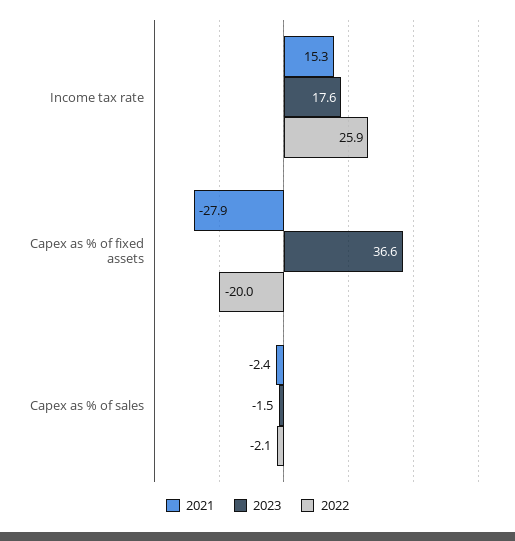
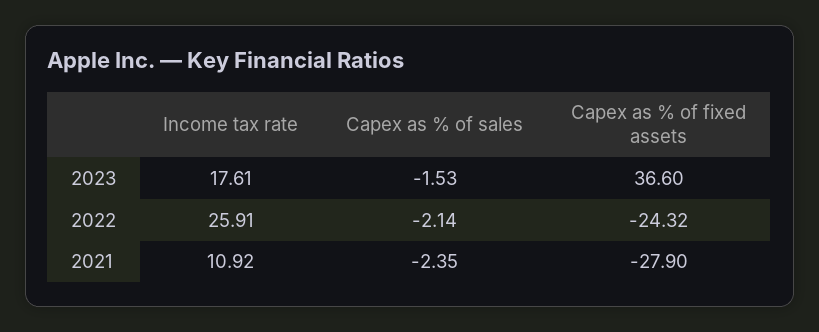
  {
    "2021": {
-     "Income tax rate": 15.3,
+     "Income tax rate": 10.92,
      "Capex as % of fixed assets": -27.9,
      "Capex as % of sales": -2.35
    },
    "2023": {
      "Income tax rate": 17.61,
      "Capex as % of fixed assets": 36.6,
      "Capex as % of sales": -1.53
    },
    "2022": {
      "Income tax rate": 25.91,
-     "Capex as % of fixed assets": -20,
+     "Capex as % of fixed assets": -24.32,
      "Capex as % of sales": -2.14
    }
  }

